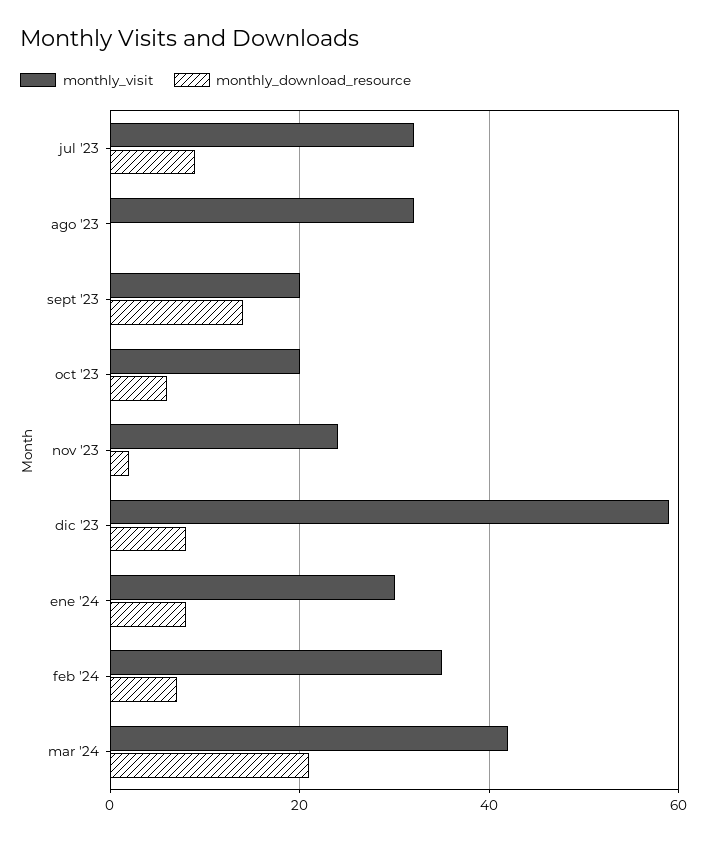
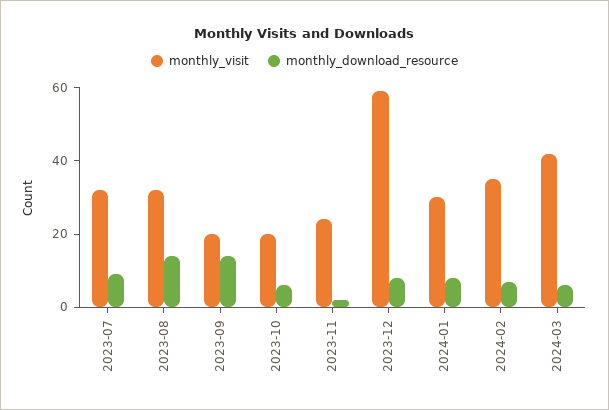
  {
    "monthly_visit": {
      "jul '23": 30,
      "ago '23": 30,
      "sept '23": 20,
      "oct '23": 20,
      "nov '23": 25,
      "dic '23": 60,
      "ene '24": 30,
      "feb '24": 35,
      "mar '24": 40
    },
    "monthly_download_resource": {
      "jul '23": 10,
-     "ago '23": 0,
+     "ago '23": 15,
      "sept '23": 15,
      "oct '23": 5,
      "nov '23": 0,
      "dic '23": 10,
      "ene '24": 10,
      "feb '24": 5,
-     "mar '24": 20
+     "mar '24": 5
    }
  }

